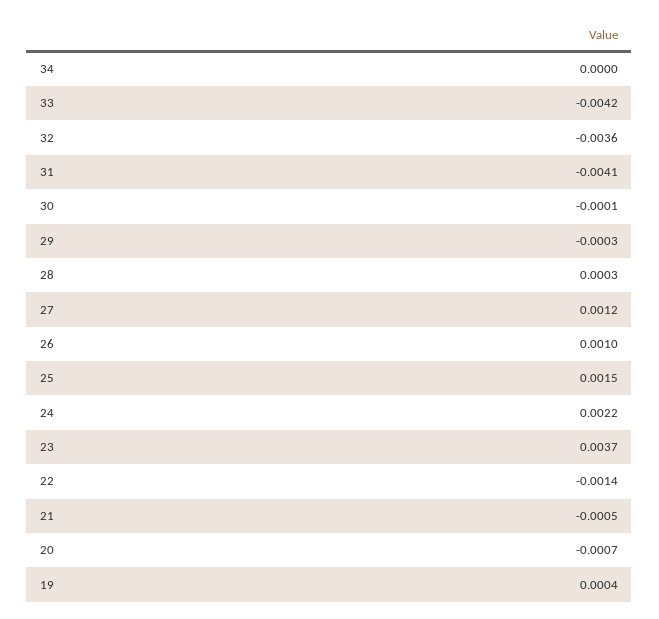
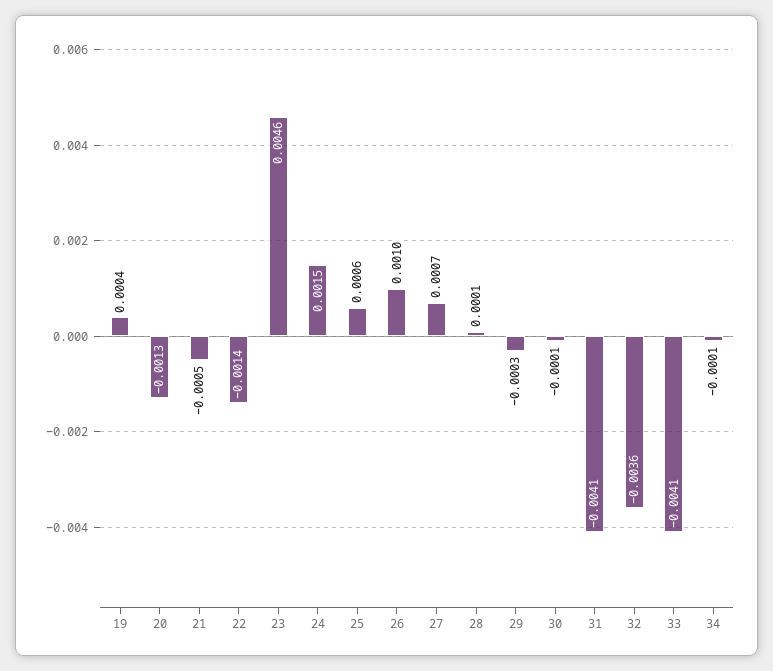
  {
-   "34": 0,
+   "34": -0.0001,
-   "33": -0.0042,
+   "33": -0.0041,
    "32": -0.0036,
    "31": -0.0041,
    "30": -0.0001,
    "29": -0.0003,
-   "28": 0.0003,
+   "28": 0.0001,
-   "27": 0.0012,
+   "27": 0.0007,
    "26": 0.001,
-   "25": 0.0015,
+   "25": 0.0006,
-   "24": 0.0022,
+   "24": 0.0015,
-   "23": 0.0037,
+   "23": 0.0046,
    "22": -0.0014,
    "21": -0.0005,
-   "20": -0.0007,
+   "20": -0.0013,
    "19": 0.0004
  }

